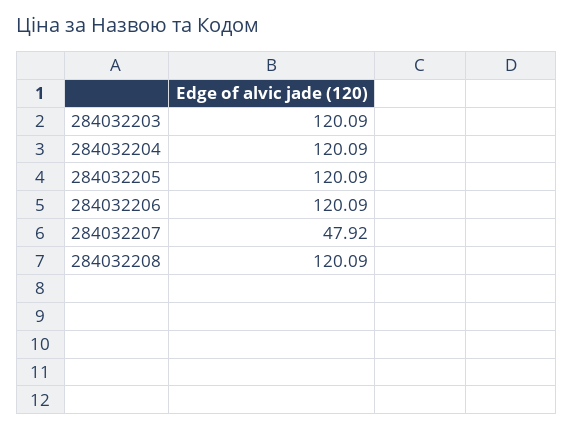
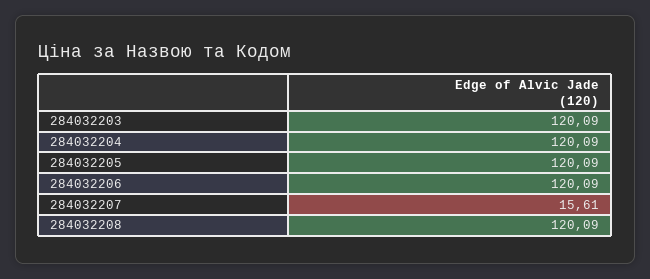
  {
    "284032203": 120.09,
    "284032204": 120.09,
    "284032205": 120.09,
    "284032206": 120.09,
-   "284032207": 47.92,
+   "284032207": 15.61,
    "284032208": 120.09
  }

